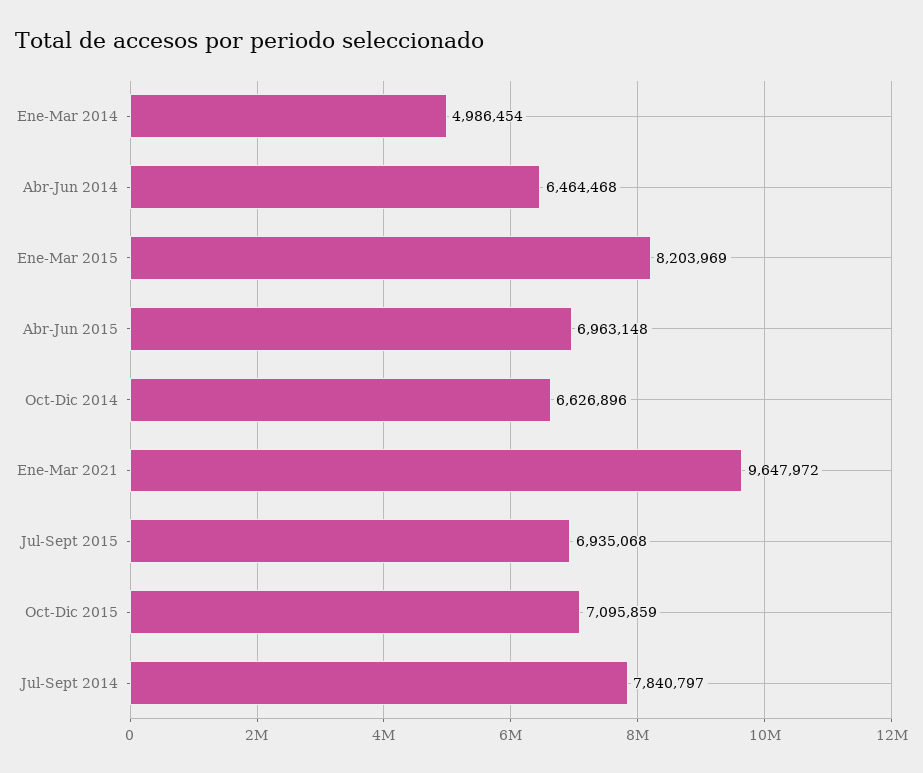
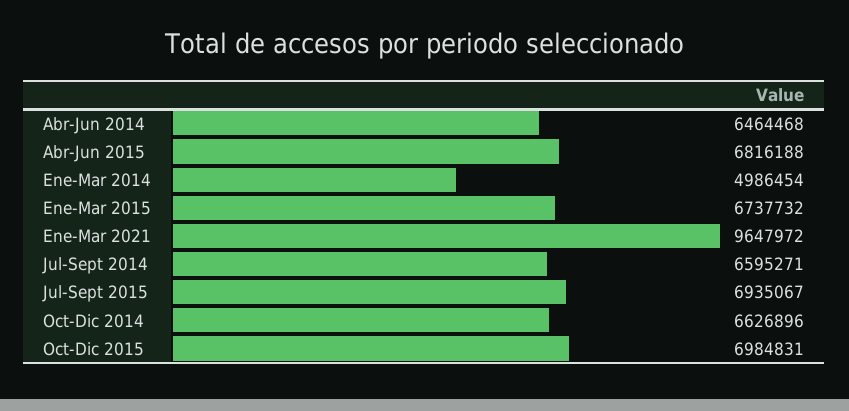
  {
    "Ene-Mar 2014": 4986454,
    "Abr-Jun 2014": 6464468,
-   "Ene-Mar 2015": 8203969,
+   "Ene-Mar 2015": 6737732,
-   "Abr-Jun 2015": 6963148,
+   "Abr-Jun 2015": 6816188,
    "Oct-Dic 2014": 6626896,
    "Ene-Mar 2021": 9647972,
-   "Jul-Sept 2015": 6935068,
+   "Jul-Sept 2015": 6935067,
-   "Oct-Dic 2015": 7095859,
+   "Oct-Dic 2015": 6984831,
-   "Jul-Sept 2014": 7840797
+   "Jul-Sept 2014": 6595271
  }

